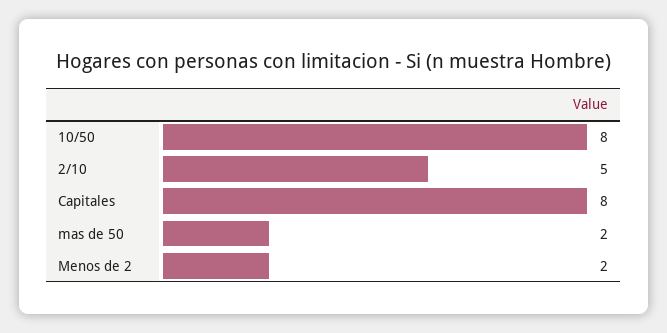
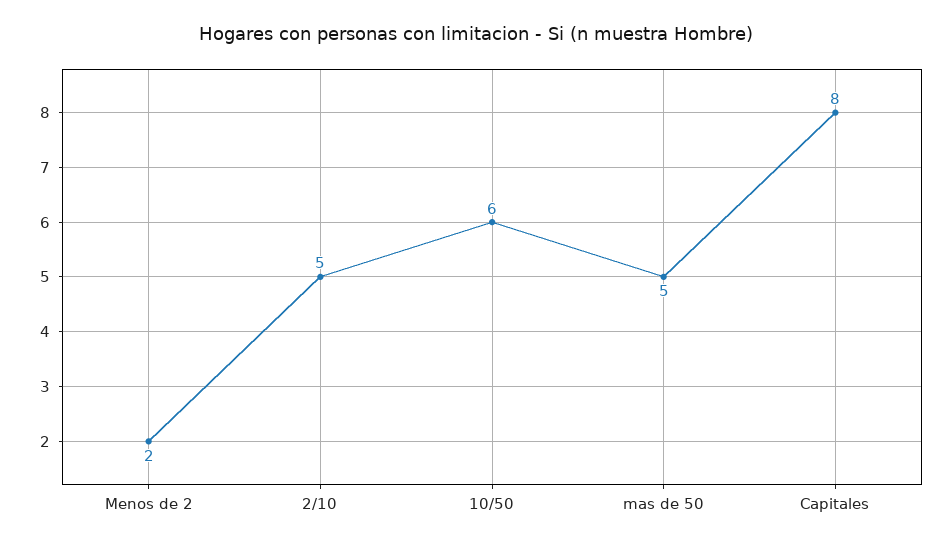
  {
-   "10/50": 8,
+   "10/50": 6,
    "2/10": 5,
    "Capitales": 8,
-   "mas de 50": 2,
+   "mas de 50": 5,
    "Menos de 2": 2
  }

